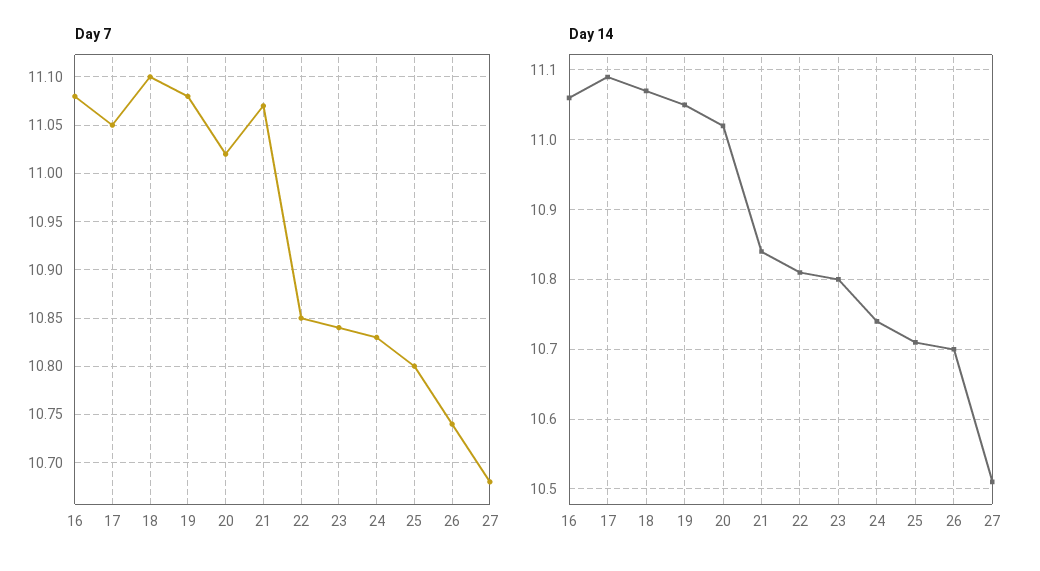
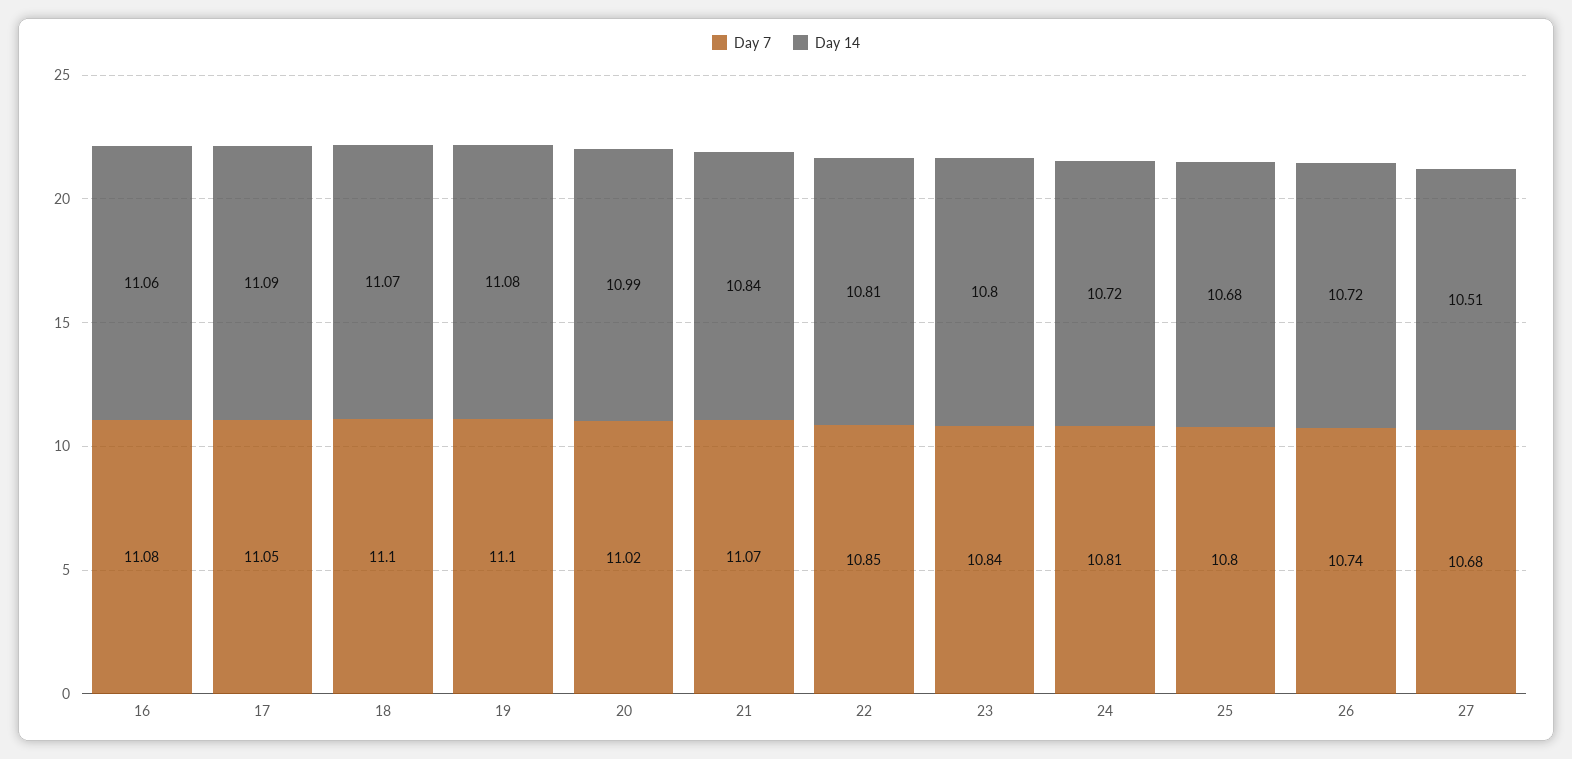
  {
    "Day 7": {
      "16": 11.08,
      "17": 11.05,
      "18": 11.1,
-     "19": 11.08,
+     "19": 11.1,
      "20": 11.02,
      "21": 11.07,
      "22": 10.85,
      "23": 10.84,
-     "24": 10.83,
+     "24": 10.81,
      "25": 10.8,
      "26": 10.74,
      "27": 10.68
    },
    "Day 14": {
      "16": 11.06,
      "17": 11.09,
      "18": 11.07,
-     "19": 11.05,
+     "19": 11.08,
-     "20": 11.02,
+     "20": 10.99,
      "21": 10.84,
      "22": 10.81,
      "23": 10.8,
-     "24": 10.74,
+     "24": 10.72,
-     "25": 10.71,
+     "25": 10.68,
-     "26": 10.7,
+     "26": 10.72,
      "27": 10.51
    }
  }

